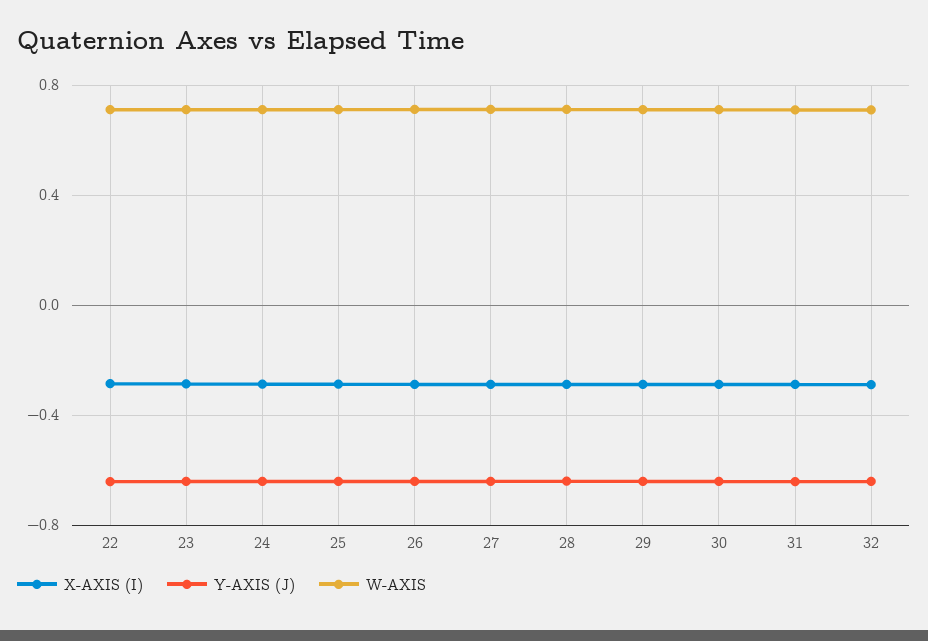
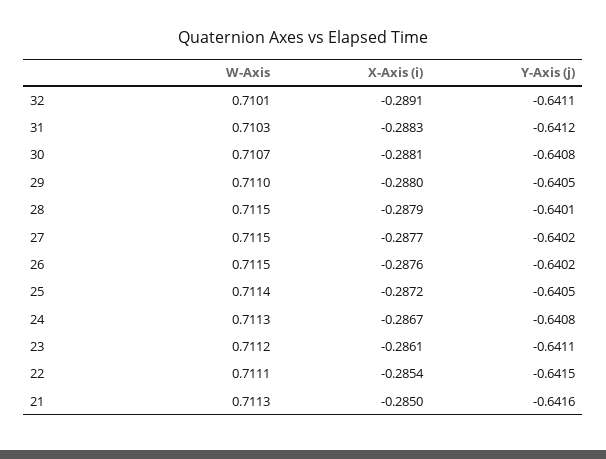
  {
    "X-AXIS (I)": {
      "22": -0.2854,
      "23": -0.2861,
      "24": -0.2867,
      "25": -0.2872,
      "26": -0.2876,
      "27": -0.2877,
      "28": -0.2879,
      "29": -0.288,
      "30": -0.2881,
      "31": -0.2883,
-     "32": -0.2891
+     "32": -0.2891,
+     "21": -0.285
    },
    "Y-AXIS (J)": {
      "22": -0.6415,
      "23": -0.6411,
      "24": -0.6408,
      "25": -0.6405,
      "26": -0.6402,
      "27": -0.6402,
      "28": -0.6401,
      "29": -0.6405,
      "30": -0.6408,
      "31": -0.6412,
-     "32": -0.6411
+     "32": -0.6411,
+     "21": -0.6416
    },
    "W-AXIS": {
      "22": 0.7111,
      "23": 0.7112,
      "24": 0.7113,
      "25": 0.7114,
      "26": 0.7115,
      "27": 0.7115,
      "28": 0.7115,
      "29": 0.711,
      "30": 0.7107,
      "31": 0.7103,
-     "32": 0.7101
+     "32": 0.7101,
+     "21": 0.7113
    }
  }

